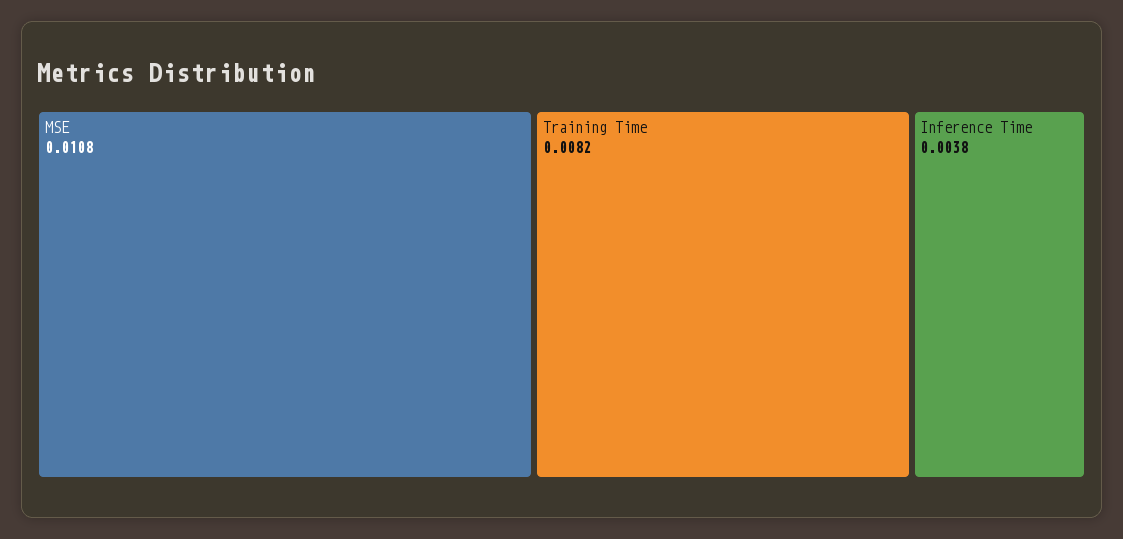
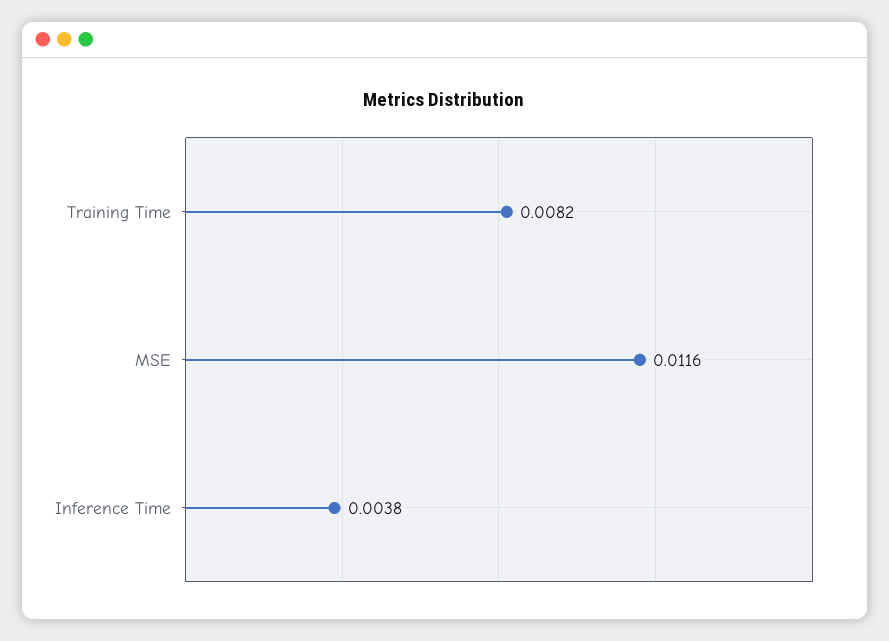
  {
-   "MSE": 0.0108,
+   "MSE": 0.0116,
    "Training Time": 0.0082,
    "Inference Time": 0.0038
  }

